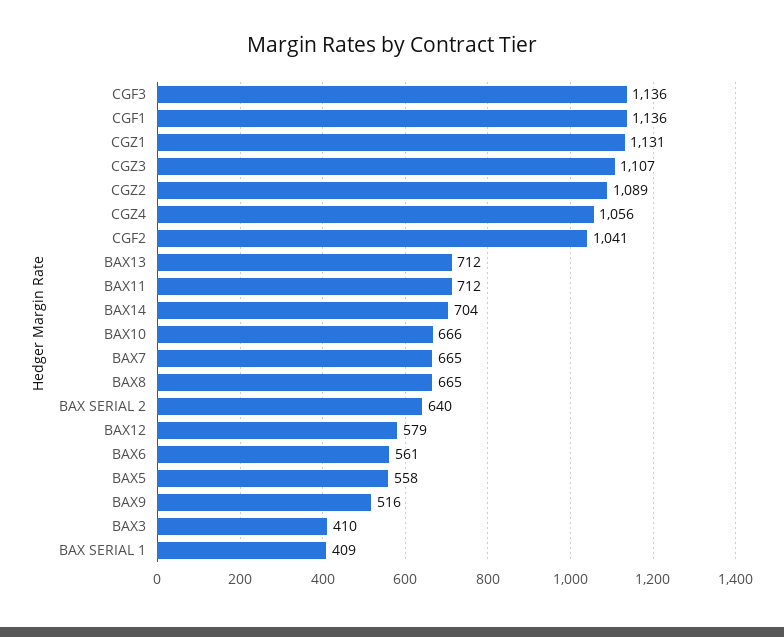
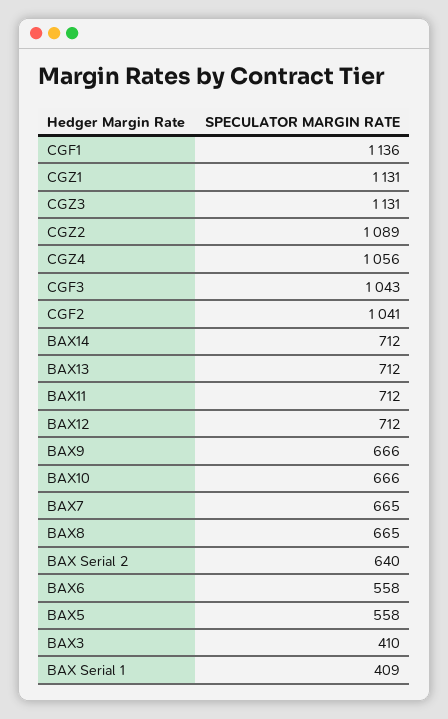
  {
-   "CGF3": 1136,
+   "CGF3": 1043,
    "CGF1": 1136,
    "CGZ1": 1131,
-   "CGZ3": 1107,
+   "CGZ3": 1131,
    "CGZ2": 1089,
    "CGZ4": 1056,
    "CGF2": 1041,
    "BAX13": 712,
    "BAX11": 712,
-   "BAX14": 704,
+   "BAX14": 712,
    "BAX10": 666,
    "BAX7": 665,
    "BAX8": 665,
    "BAX SERIAL 2": 640,
-   "BAX12": 579,
+   "BAX12": 712,
-   "BAX6": 561,
+   "BAX6": 558,
    "BAX5": 558,
-   "BAX9": 516,
+   "BAX9": 666,
    "BAX3": 410,
    "BAX SERIAL 1": 409
  }

